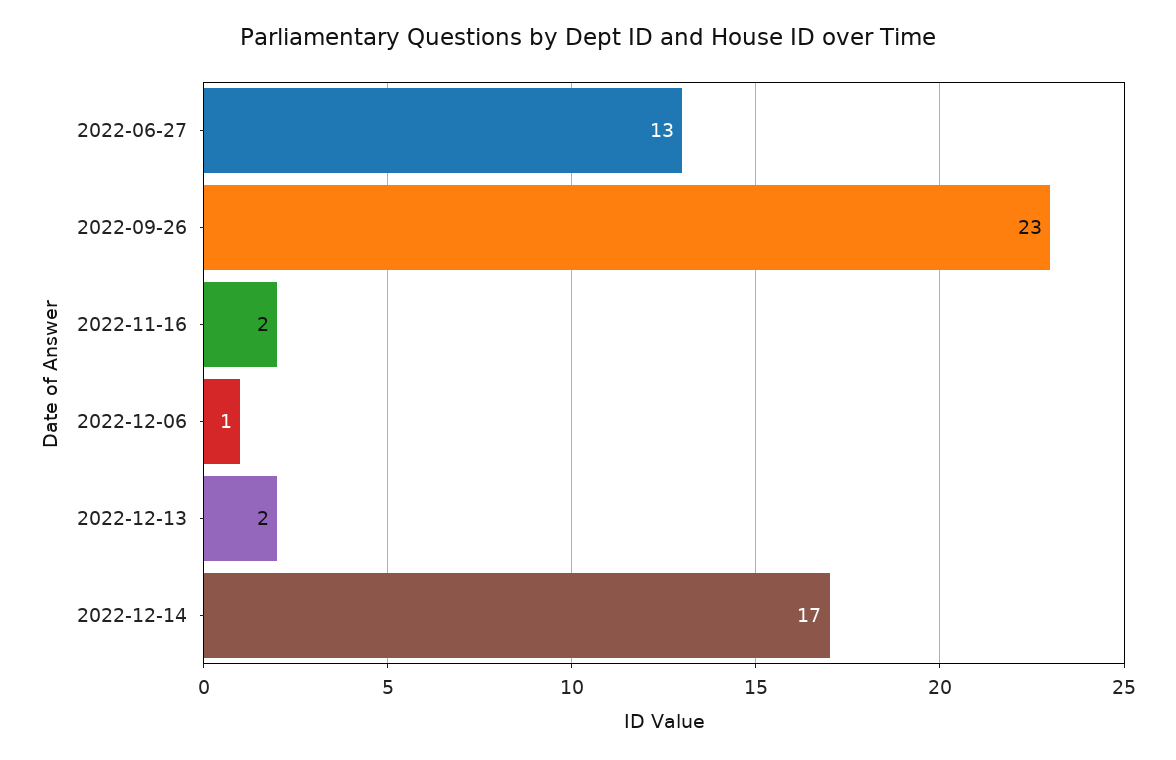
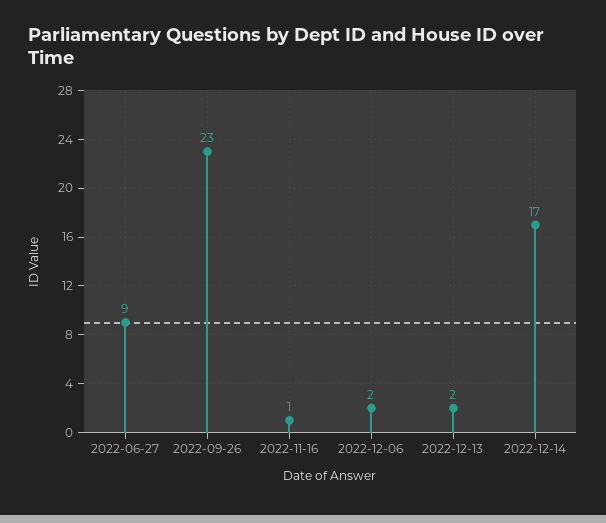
  {
-   "2022-06-27": 13,
+   "2022-06-27": 9,
    "2022-09-26": 23,
-   "2022-11-16": 2,
+   "2022-11-16": 1,
-   "2022-12-06": 1,
+   "2022-12-06": 2,
    "2022-12-13": 2,
    "2022-12-14": 17
  }

